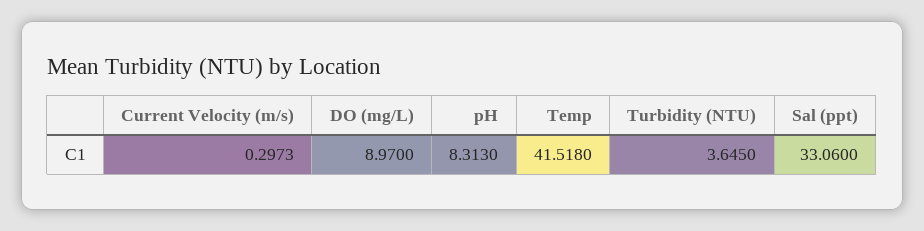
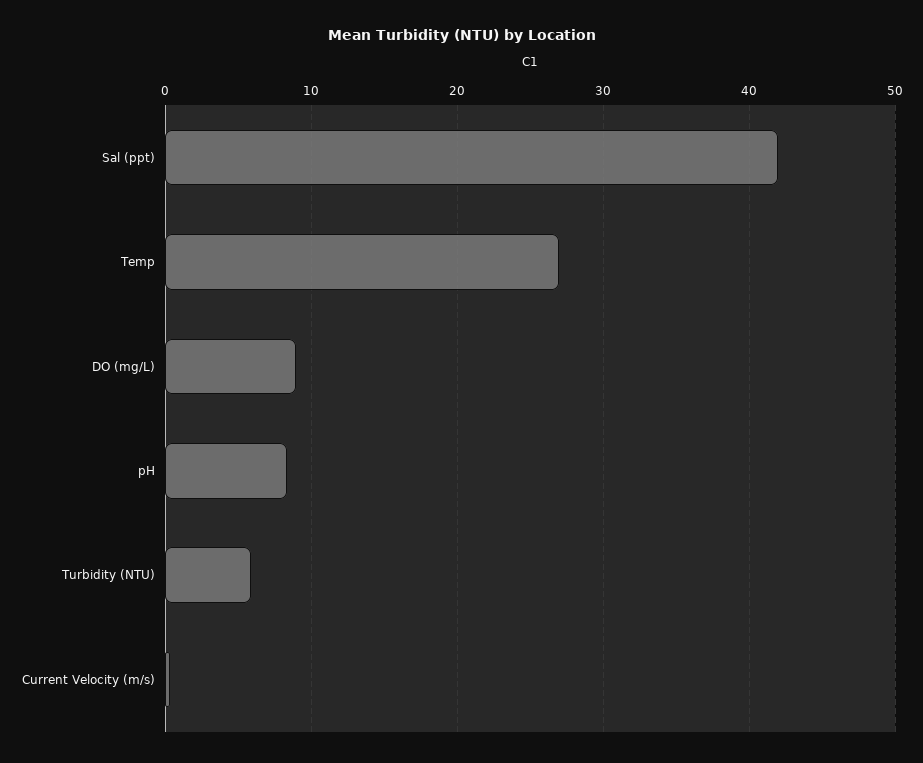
  {
    "Current Velocity (m/s)": 0.2973,
    "DO (mg/L)": 8.97,
    "pH": 8.313,
-   "Temp": 41.518,
+   "Temp": 27,
-   "Turbidity (NTU)": 3.645,
+   "Turbidity (NTU)": 6,
-   "Sal (ppt)": 33.06
+   "Sal (ppt)": 42
  }

